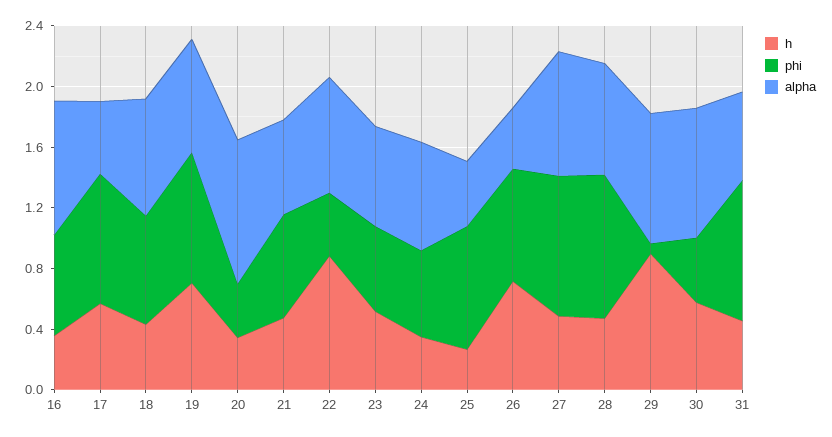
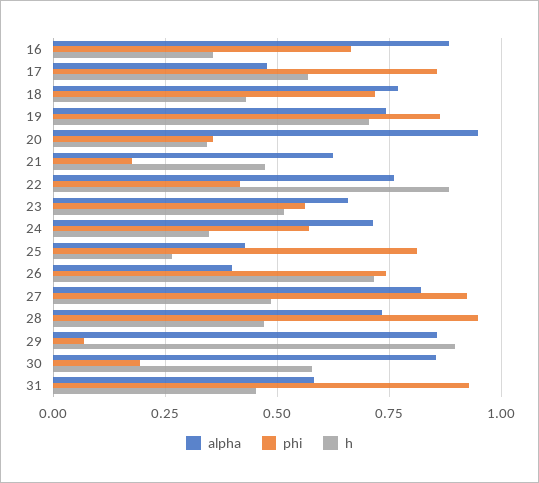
  {
    "h": {
      "16": 0.35,
      "17": 0.575,
      "18": 0.425,
      "19": 0.7,
      "20": 0.35,
      "21": 0.475,
      "22": 0.875,
      "23": 0.525,
      "24": 0.35,
      "25": 0.275,
      "26": 0.725,
      "27": 0.475,
      "28": 0.475,
      "29": 0.9,
      "30": 0.575,
      "31": 0.45
    },
    "phi": {
      "16": 0.675,
      "17": 0.85,
      "18": 0.725,
      "19": 0.875,
      "20": 0.35,
-     "21": 0.7,
+     "21": 0.175,
      "22": 0.425,
      "23": 0.575,
      "24": 0.575,
      "25": 0.8,
      "26": 0.75,
      "27": 0.925,
      "28": 0.95,
      "29": 0.075,
-     "30": 0.4,
+     "30": 0.2,
      "31": 0.925
    },
    "alpha": {
      "16": 0.875,
      "17": 0.475,
      "18": 0.775,
      "19": 0.75,
      "20": 0.95,
      "21": 0.625,
      "22": 0.75,
      "23": 0.65,
      "24": 0.725,
      "25": 0.425,
      "26": 0.4,
      "27": 0.825,
      "28": 0.725,
      "29": 0.85,
      "30": 0.85,
      "31": 0.575
    }
  }

